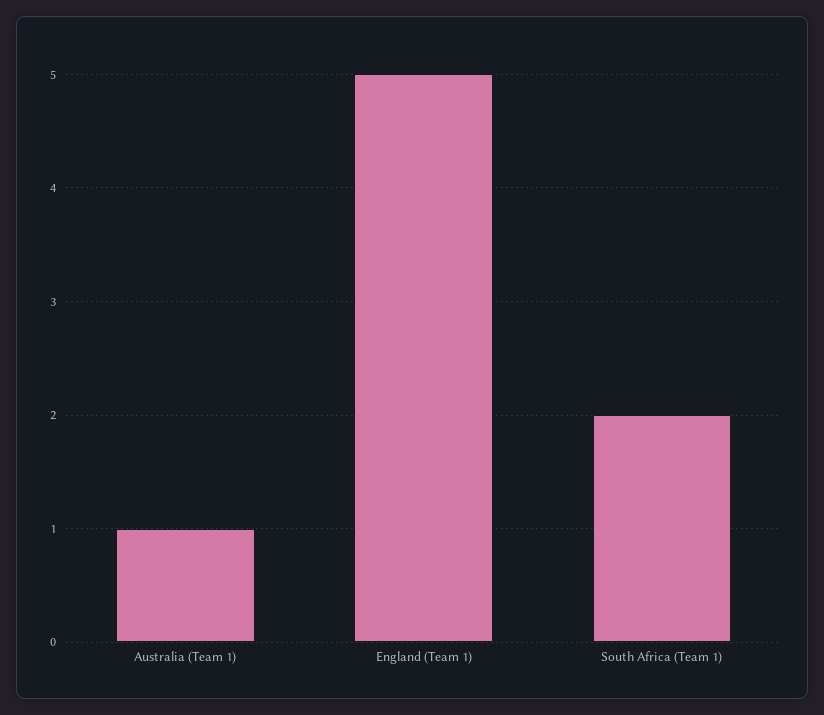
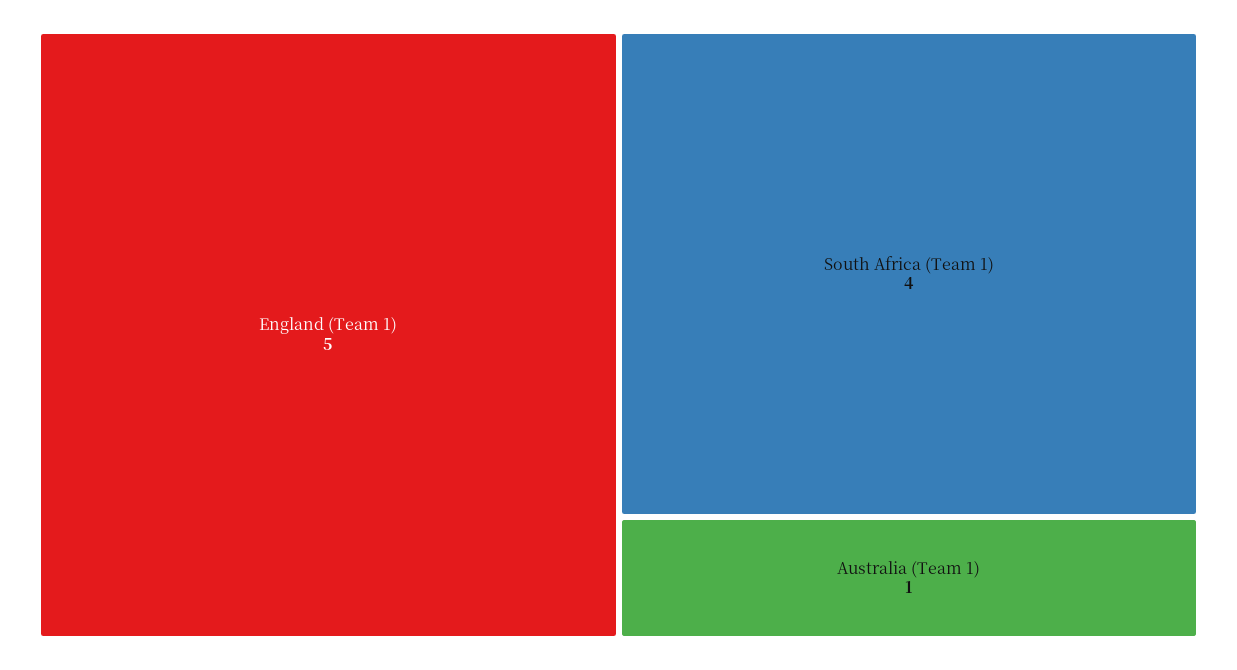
  {
    "Australia (Team 1)": 1,
    "England (Team 1)": 5,
-   "South Africa (Team 1)": 2
+   "South Africa (Team 1)": 4
  }

